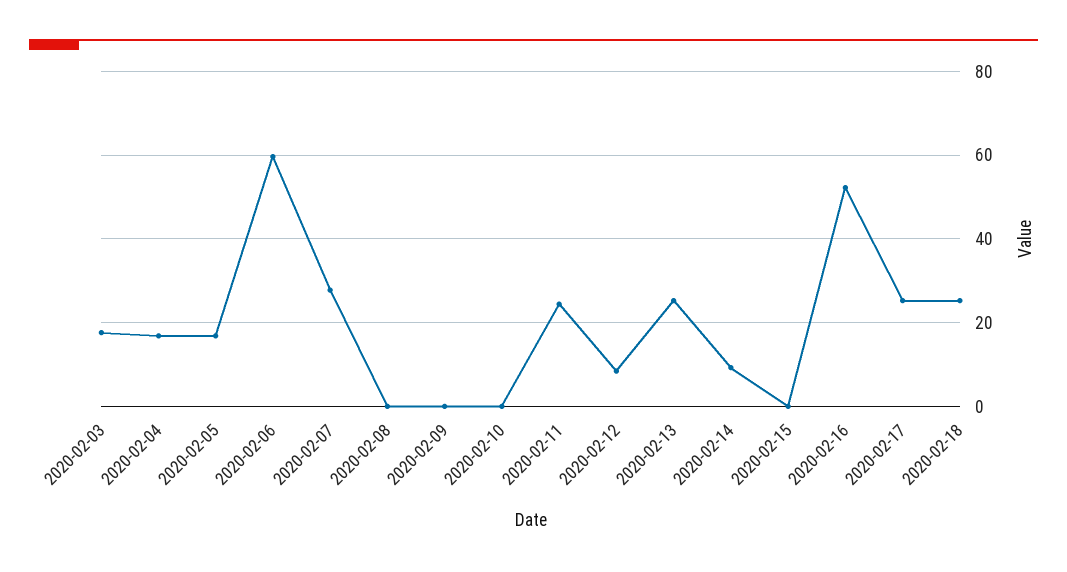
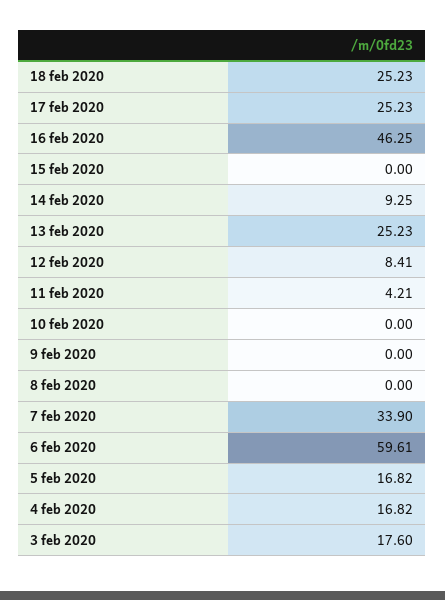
  {
    "2020-02-03": 17.6,
    "2020-02-04": 16.82,
    "2020-02-05": 16.82,
    "2020-02-06": 59.61,
-   "2020-02-07": 28,
+   "2020-02-07": 33.9,
    "2020-02-08": 0,
    "2020-02-09": 0,
    "2020-02-10": 0,
-   "2020-02-11": 24,
+   "2020-02-11": 4.21,
    "2020-02-12": 8.41,
    "2020-02-13": 25.23,
    "2020-02-14": 9.25,
    "2020-02-15": 0,
-   "2020-02-16": 52,
+   "2020-02-16": 46.25,
    "2020-02-17": 25.23,
    "2020-02-18": 25.23
  }

